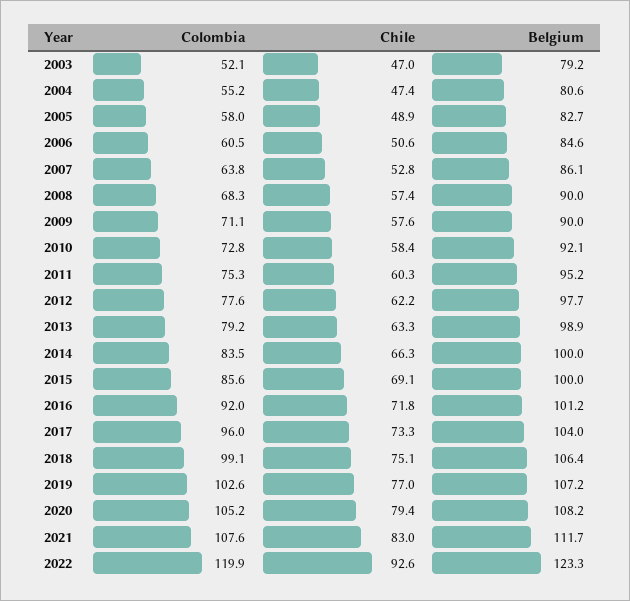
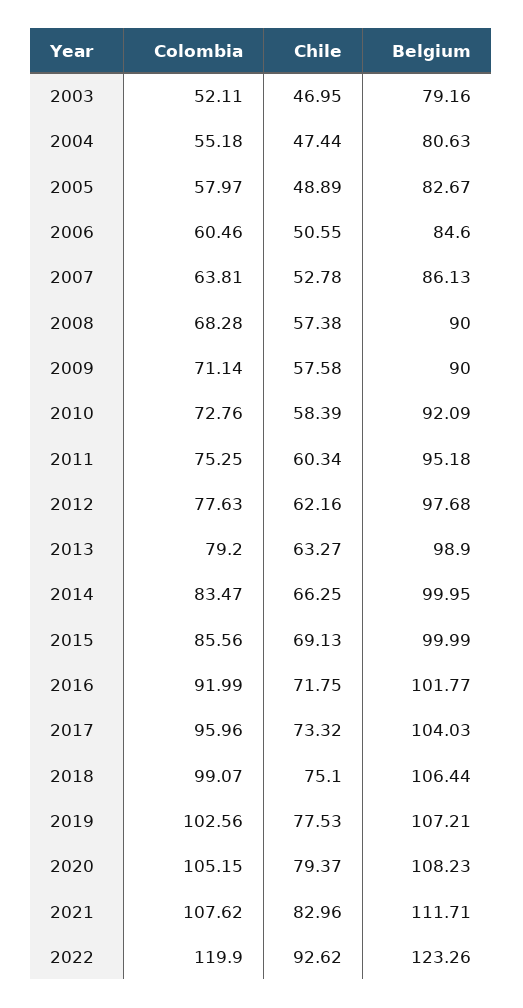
  {
    "Colombia": {
      "2003": 52.11,
      "2004": 55.18,
      "2005": 57.97,
      "2006": 60.46,
      "2007": 63.81,
      "2008": 68.28,
      "2009": 71.14,
      "2010": 72.76,
      "2011": 75.25,
      "2012": 77.63,
      "2013": 79.2,
      "2014": 83.47,
      "2015": 85.56,
      "2016": 91.99,
      "2017": 95.96,
      "2018": 99.07,
      "2019": 102.56,
      "2020": 105.15,
      "2021": 107.62,
      "2022": 119.9
    },
    "Chile": {
      "2003": 46.95,
      "2004": 47.44,
      "2005": 48.89,
      "2006": 50.55,
      "2007": 52.78,
      "2008": 57.38,
      "2009": 57.58,
      "2010": 58.39,
      "2011": 60.34,
      "2012": 62.16,
      "2013": 63.27,
      "2014": 66.25,
      "2015": 69.13,
      "2016": 71.75,
      "2017": 73.32,
      "2018": 75.1,
-     "2019": 77,
+     "2019": 77.53,
      "2020": 79.37,
      "2021": 82.96,
      "2022": 92.62
    },
    "Belgium": {
      "2003": 79.16,
      "2004": 80.63,
      "2005": 82.67,
      "2006": 84.6,
      "2007": 86.13,
      "2008": 90,
      "2009": 90,
      "2010": 92.09,
      "2011": 95.18,
      "2012": 97.68,
      "2013": 98.9,
      "2014": 99.95,
      "2015": 99.99,
-     "2016": 101.2,
+     "2016": 101.77,
      "2017": 104.03,
      "2018": 106.44,
      "2019": 107.21,
      "2020": 108.23,
      "2021": 111.71,
      "2022": 123.26
    }
  }

